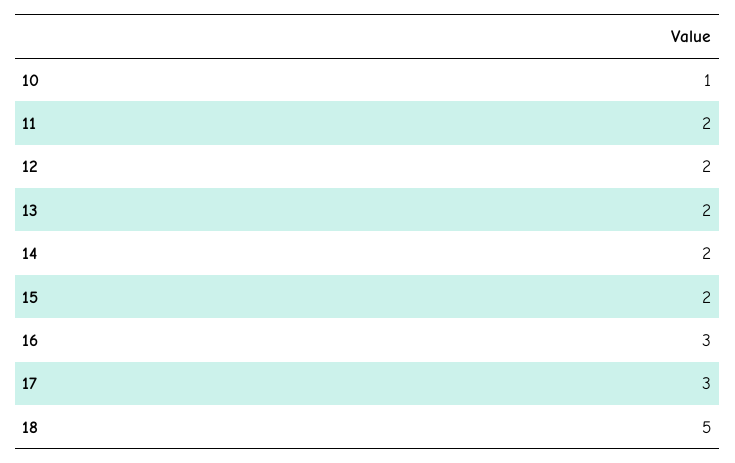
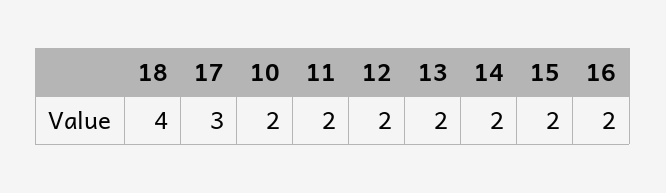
  {
-   "10": 1,
+   "10": 2,
    "11": 2,
    "12": 2,
    "13": 2,
    "14": 2,
    "15": 2,
-   "16": 3,
+   "16": 2,
    "17": 3,
-   "18": 5
+   "18": 4
  }

